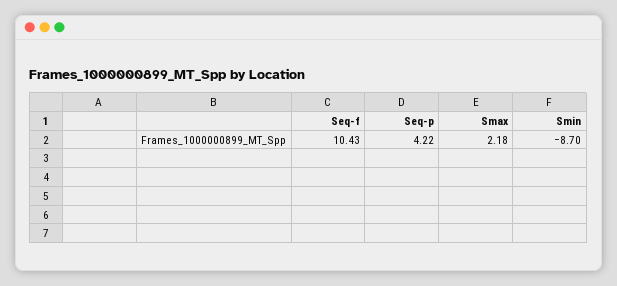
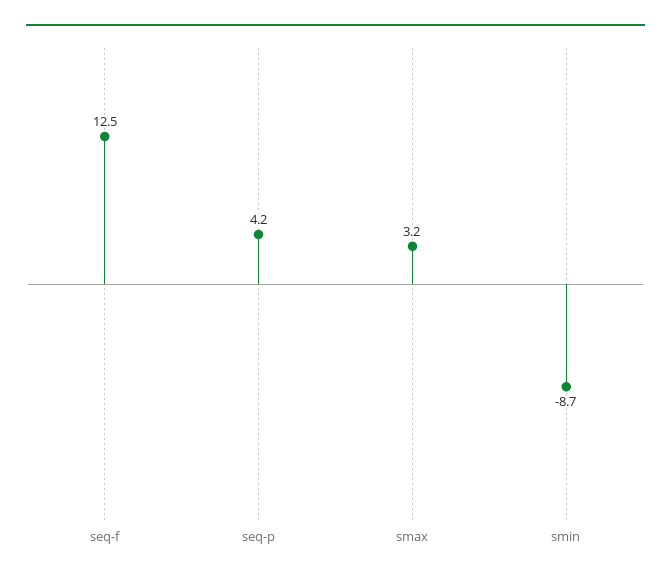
  {
-   "Seq-f": 10.43,
+   "Seq-f": 12.5,
    "Seq-p": 4.22,
-   "Smax": 2.18,
+   "Smax": 3.2,
    "Smin": -8.7
  }

